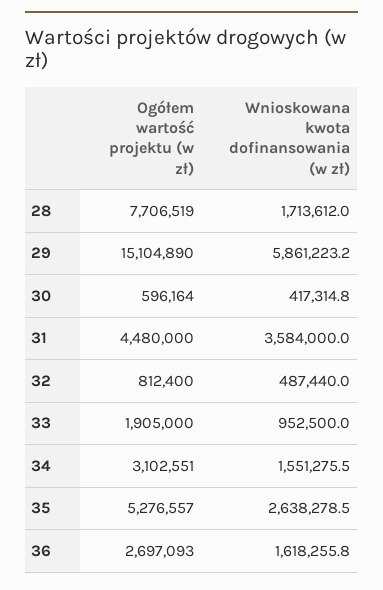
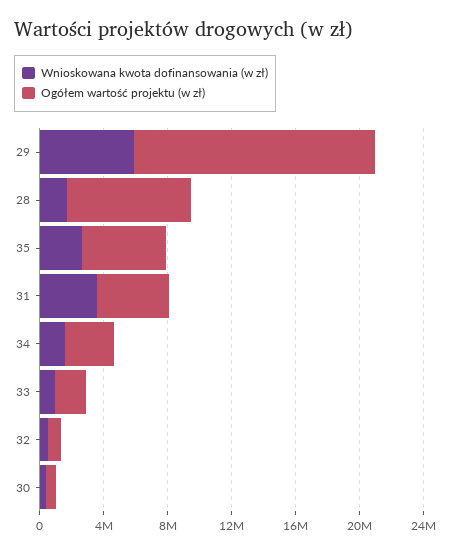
  {
    "Ogółem wartość projektu (w zł)": {
      "28": 7706519,
      "29": 15104890,
      "30": 596164,
      "31": 4480000,
      "32": 812400,
      "33": 1905000,
      "34": 3102551,
-     "35": 5276557,
+     "35": 5276557
-     "36": 2697093
    },
    "Wnioskowana kwota dofinansowania (w zł)": {
      "28": 1713612,
      "29": 5861223.2,
      "30": 417314.8,
      "31": 3584000,
      "32": 487440,
      "33": 952500,
      "34": 1551275.5,
-     "35": 2638278.5,
+     "35": 2638278.5
-     "36": 1618255.8
    }
  }

